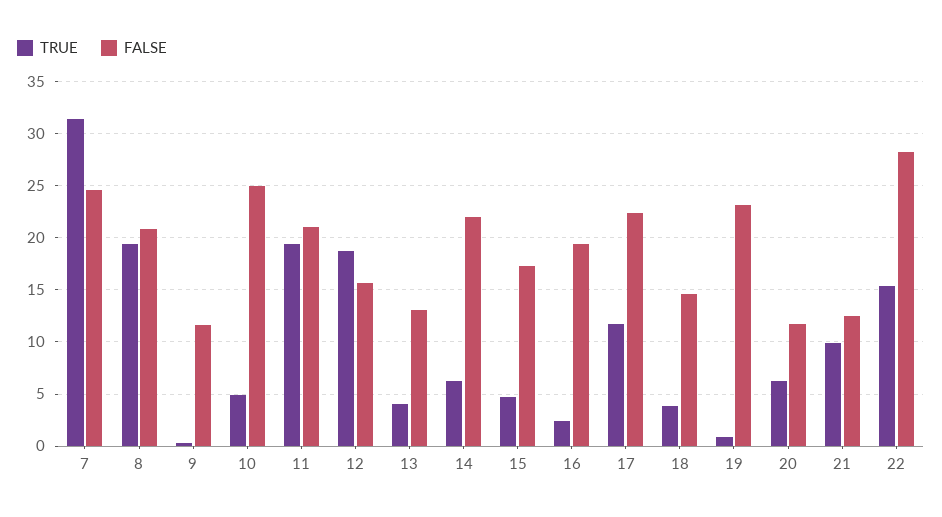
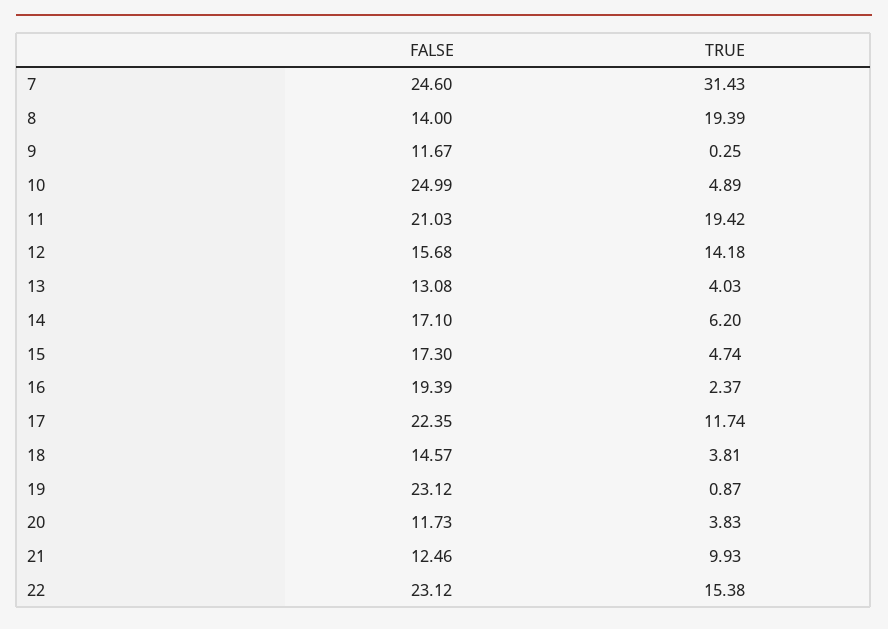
  {
    "TRUE": {
      "7": 31.43,
      "8": 19.39,
      "9": 0.25,
      "10": 4.89,
      "11": 19.42,
-     "12": 19,
+     "12": 14.18,
      "13": 4.03,
      "14": 6.2,
      "15": 4.74,
      "16": 2.37,
      "17": 11.74,
      "18": 3.81,
      "19": 0.87,
-     "20": 6,
+     "20": 3.83,
      "21": 9.93,
      "22": 15.38
    },
    "FALSE": {
      "7": 24.6,
-     "8": 21,
+     "8": 14,
      "9": 11.67,
      "10": 24.99,
      "11": 21.03,
      "12": 15.68,
      "13": 13.08,
-     "14": 22,
+     "14": 17.1,
      "15": 17.3,
      "16": 19.39,
      "17": 22.35,
      "18": 14.57,
      "19": 23.12,
      "20": 11.73,
      "21": 12.46,
-     "22": 28
+     "22": 23.12
    }
  }

